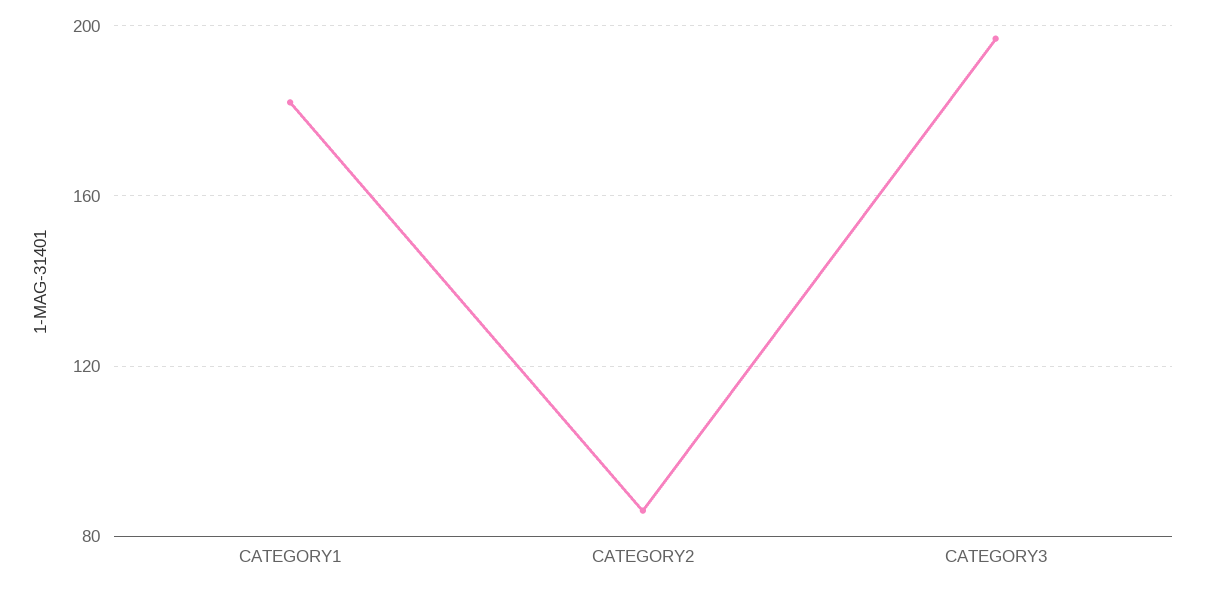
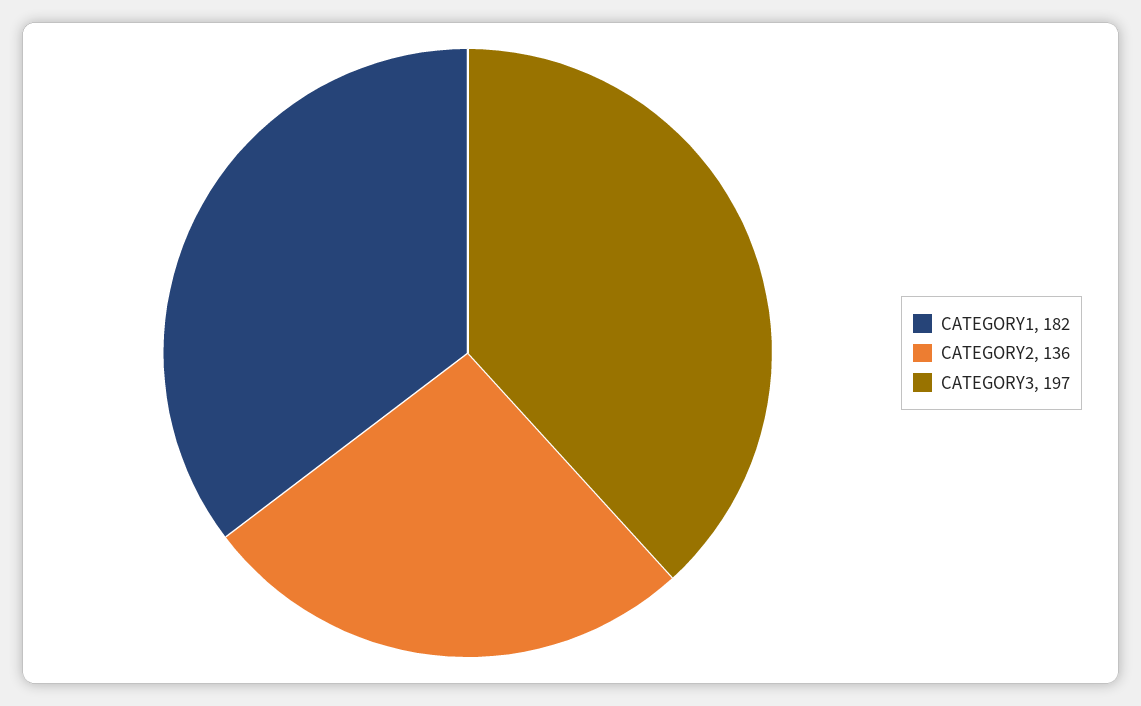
  {
    "CATEGORY1": 182,
-   "CATEGORY2": 85,
+   "CATEGORY2": 136,
    "CATEGORY3": 197
  }

